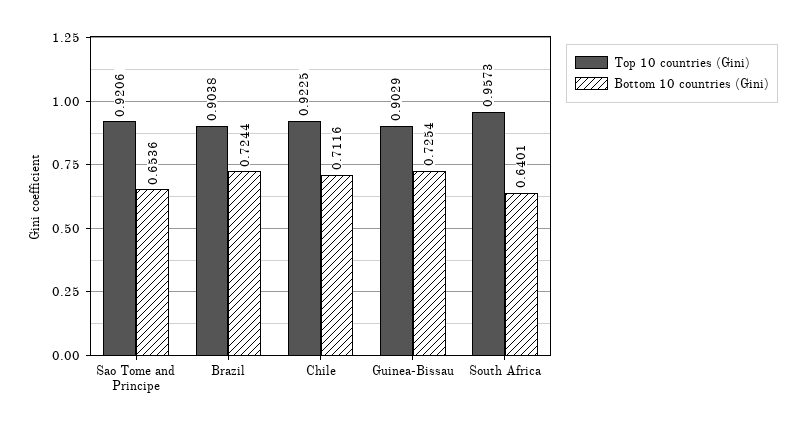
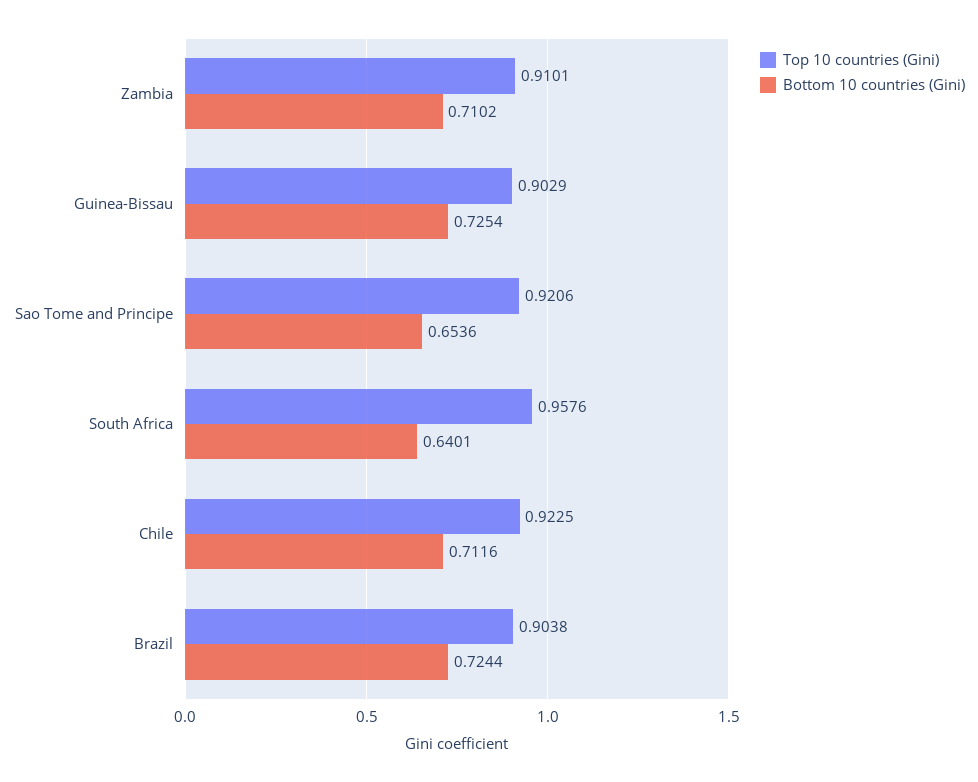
  {
    "Top 10 countries (Gini)": {
      "Sao Tome and Principe": 0.9206,
      "Brazil": 0.9038,
      "Chile": 0.9225,
      "Guinea-Bissau": 0.9029,
-     "South Africa": 0.9573
+     "South Africa": 0.9576,
+     "Zambia": 0.9101
    },
    "Bottom 10 countries (Gini)": {
      "Sao Tome and Principe": 0.6536,
      "Brazil": 0.7244,
      "Chile": 0.7116,
      "Guinea-Bissau": 0.7254,
-     "South Africa": 0.6401
+     "South Africa": 0.6401,
+     "Zambia": 0.7102
    }
  }

